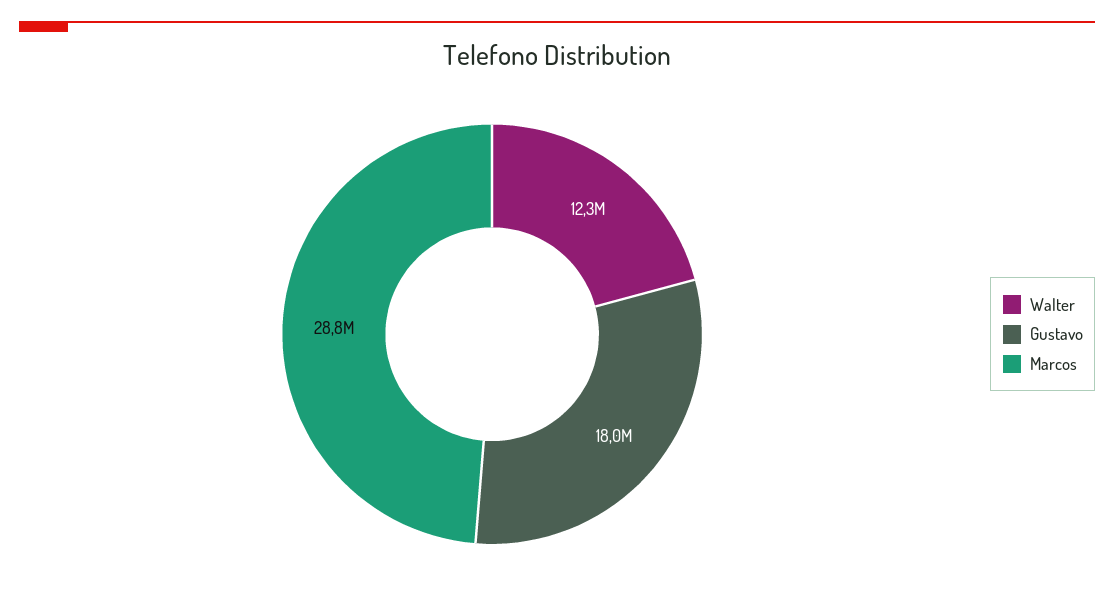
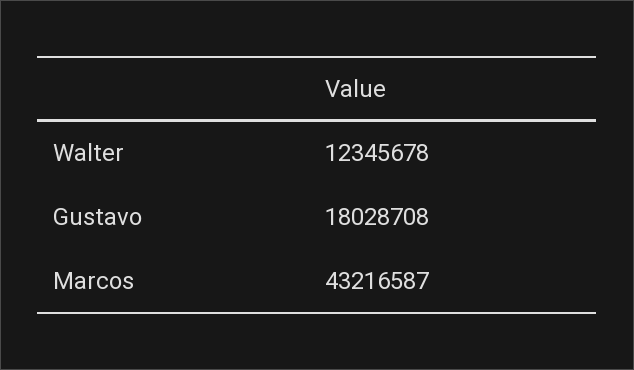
  {
    "Walter": 12345678,
    "Gustavo": 18028708,
-   "Marcos": 28800000
+   "Marcos": 43216587
  }

